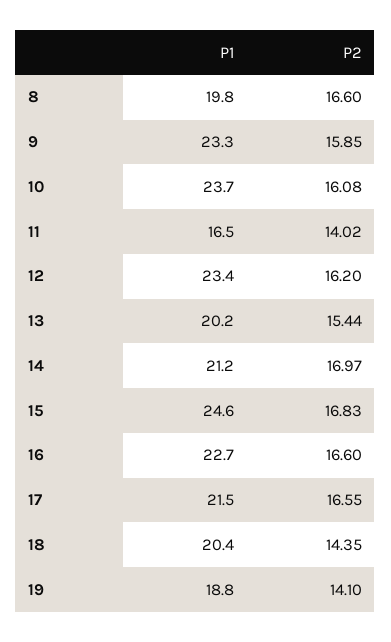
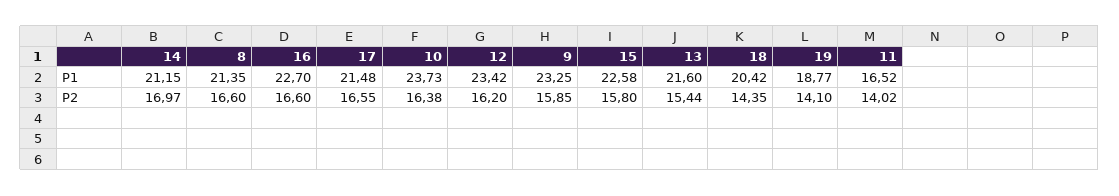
  {
    "P1": {
-     "8": 19.8,
+     "8": 21.35,
      "9": 23.25,
      "10": 23.73,
      "11": 16.52,
      "12": 23.42,
-     "13": 20.2,
+     "13": 21.6,
      "14": 21.15,
-     "15": 24.6,
+     "15": 22.58,
      "16": 22.7,
      "17": 21.48,
      "18": 20.42,
      "19": 18.77
    },
    "P2": {
      "8": 16.6,
      "9": 15.85,
-     "10": 16.08,
+     "10": 16.38,
      "11": 14.02,
      "12": 16.2,
      "13": 15.44,
      "14": 16.97,
-     "15": 16.83,
+     "15": 15.8,
      "16": 16.6,
      "17": 16.55,
      "18": 14.35,
      "19": 14.1
    }
  }

